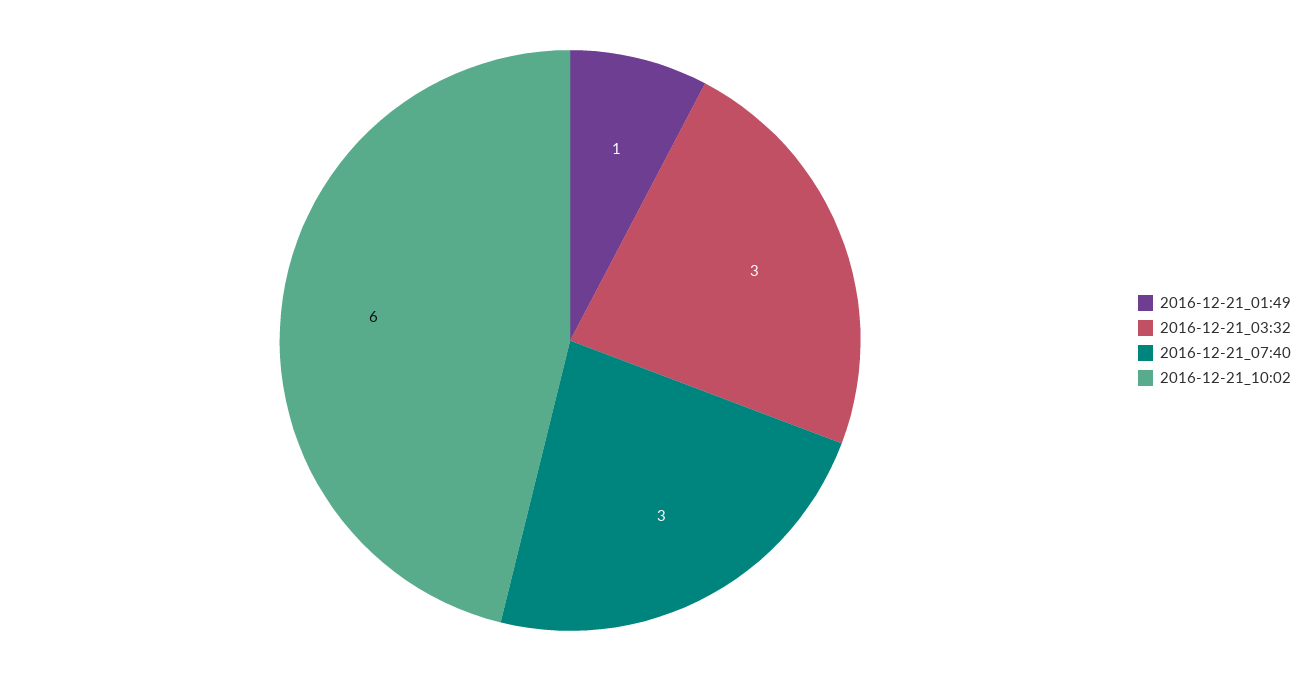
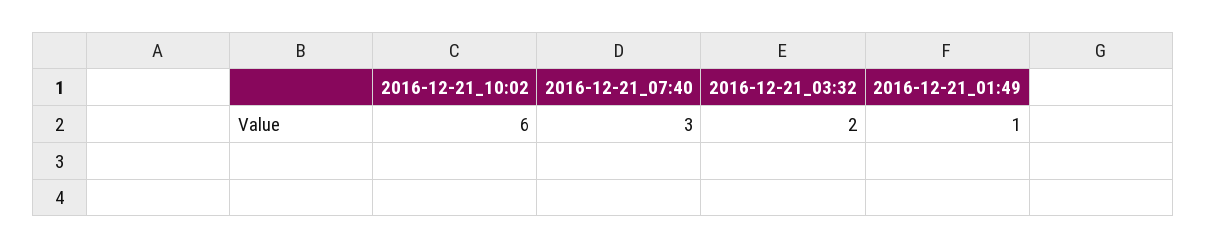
  {
    "2016-12-21_01:49": 1,
-   "2016-12-21_03:32": 3,
+   "2016-12-21_03:32": 2,
    "2016-12-21_07:40": 3,
    "2016-12-21_10:02": 6
  }

